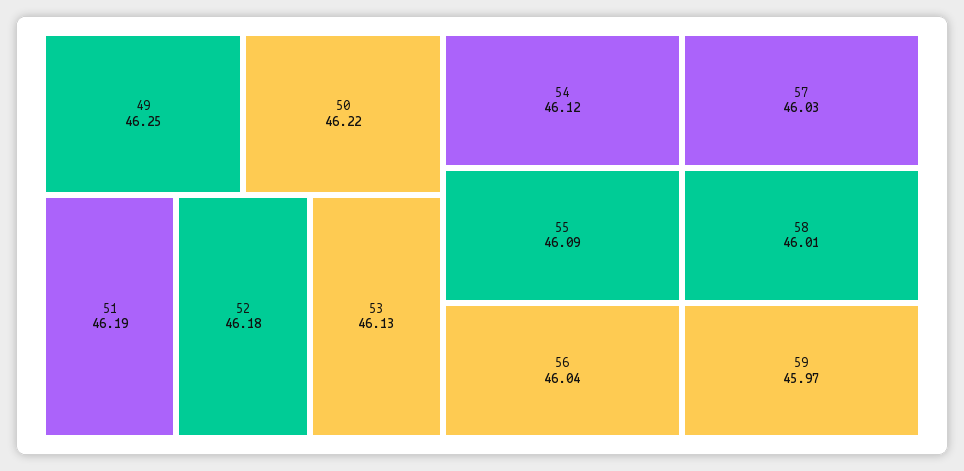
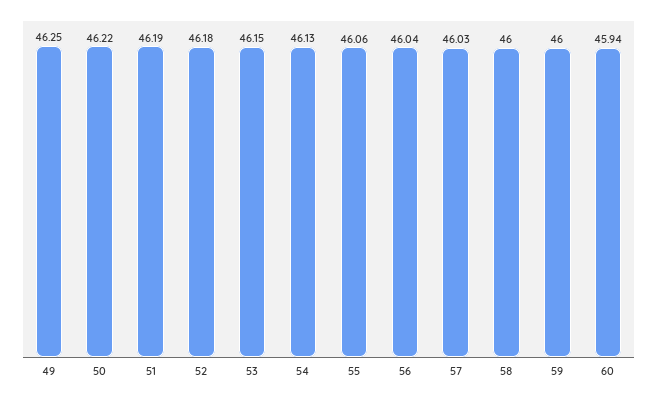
  {
    "49": 46.25,
    "50": 46.22,
    "51": 46.19,
    "52": 46.18,
-   "53": 46.13,
+   "53": 46.15,
-   "54": 46.12,
+   "54": 46.13,
-   "55": 46.09,
+   "55": 46.06,
    "56": 46.04,
    "57": 46.03,
-   "58": 46.01,
+   "58": 46,
-   "59": 45.97
+   "59": 46,
+   "60": 45.94
  }

